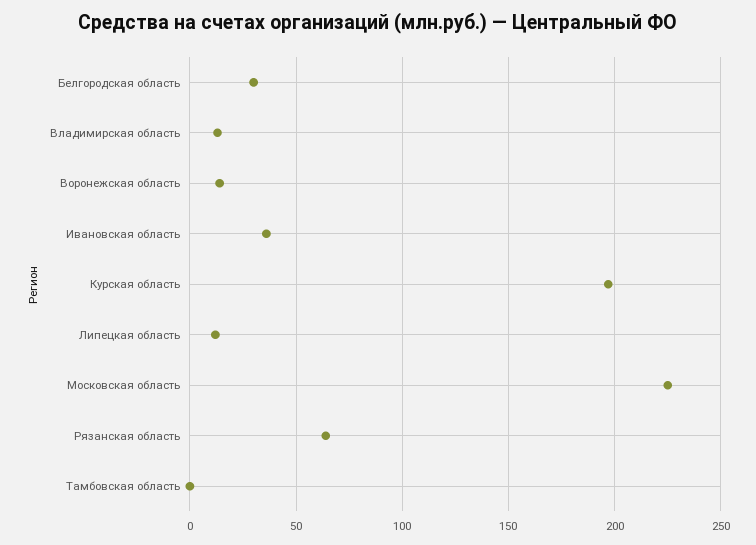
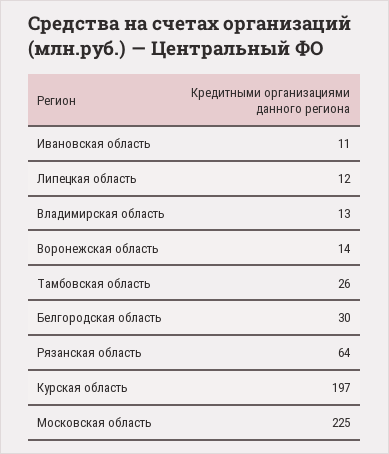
  {
    "Белгородская область": 30,
    "Владимирская область": 13,
    "Воронежская область": 14,
-   "Ивановская область": 35,
+   "Ивановская область": 11,
    "Курская область": 197,
    "Липецкая область": 12,
    "Московская область": 225,
    "Рязанская область": 64,
-   "Тамбовская область": 0
+   "Тамбовская область": 26
  }

